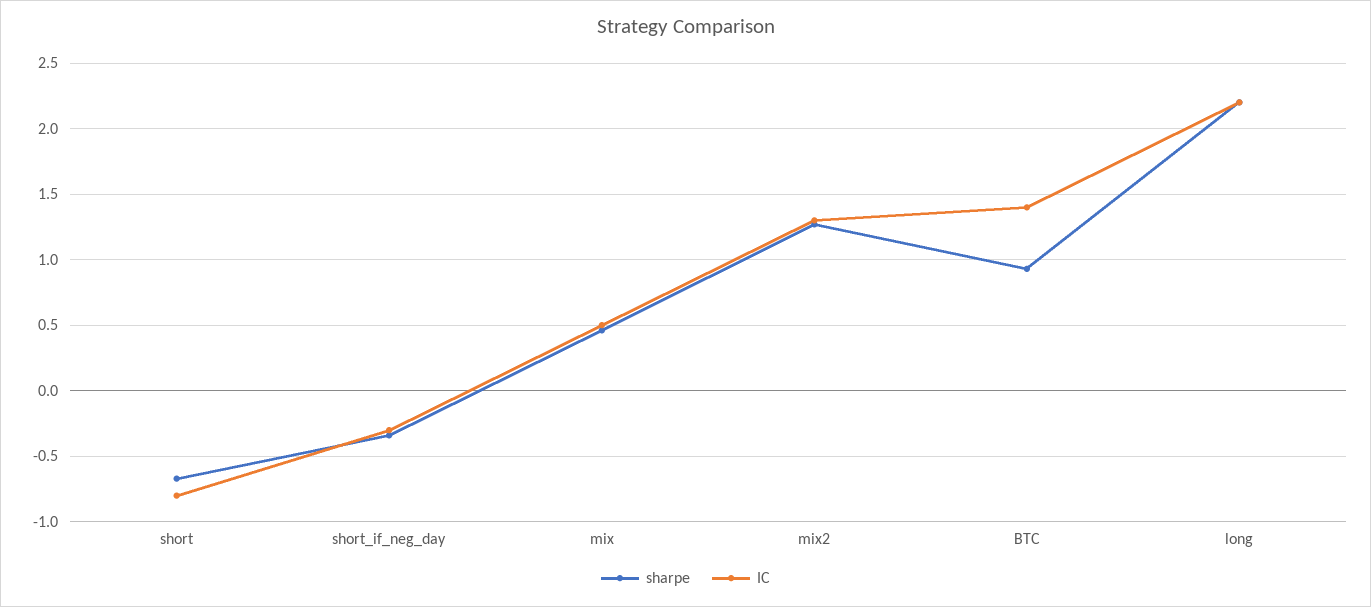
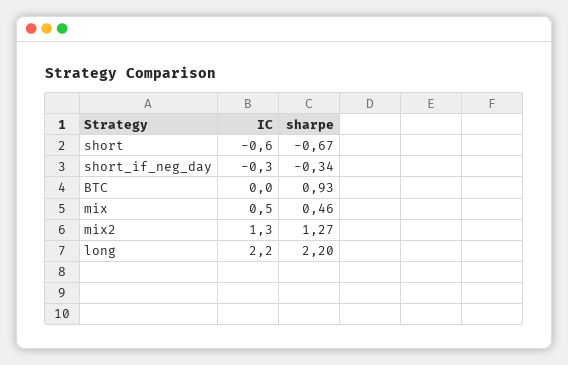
  {
    "sharpe": {
      "short": -0.67,
      "short_if_neg_day": -0.34,
      "mix": 0.46,
      "mix2": 1.27,
      "BTC": 0.93,
      "long": 2.2
    },
    "IC": {
-     "short": -0.8,
+     "short": -0.6,
      "short_if_neg_day": -0.3,
      "mix": 0.5,
      "mix2": 1.3,
-     "BTC": 1.4,
+     "BTC": 0,
      "long": 2.2
    }
  }

